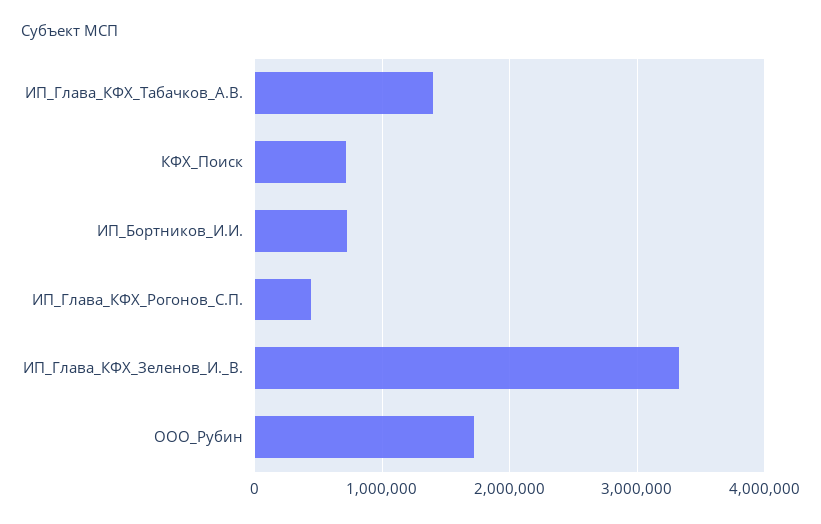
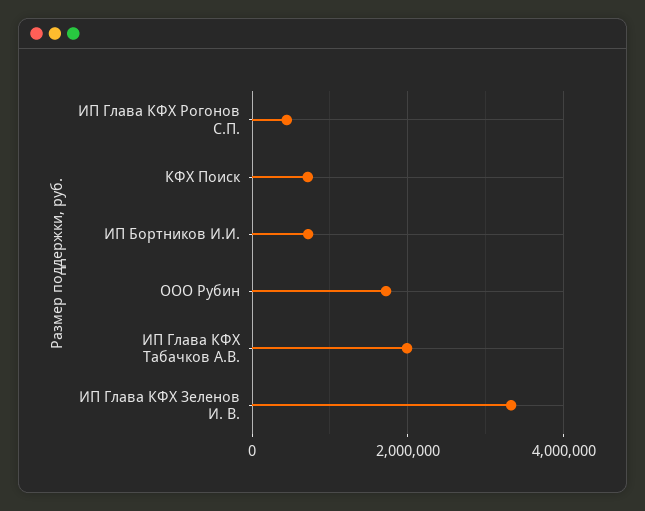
  {
-   "ИП_Глава_КФХ_Табачков_А.В.": 1400000,
+   "ИП_Глава_КФХ_Табачков_А.В.": 2000000,
    "КФХ_Поиск": 700000,
    "ИП_Бортников_И.И.": 700000,
    "ИП_Глава_КФХ_Рогонов_С.П.": 400000,
    "ИП_Глава_КФХ_Зеленов_И._В.": 3300000,
    "ООО_Рубин": 1700000
  }

